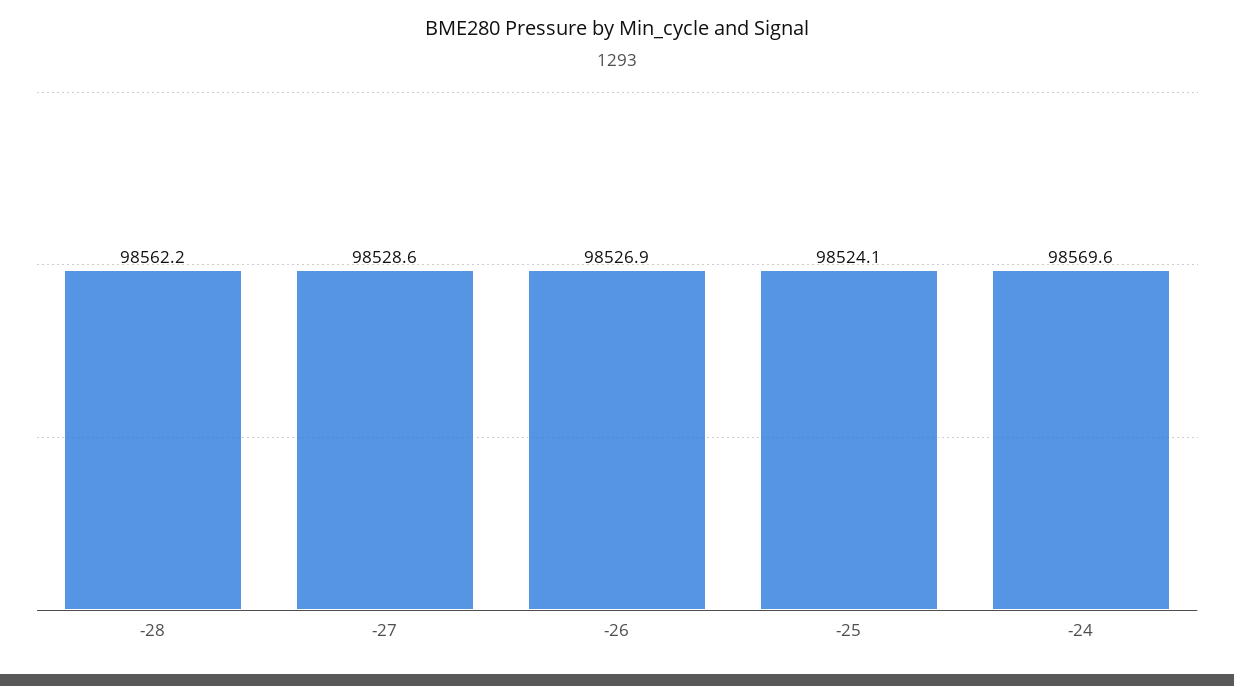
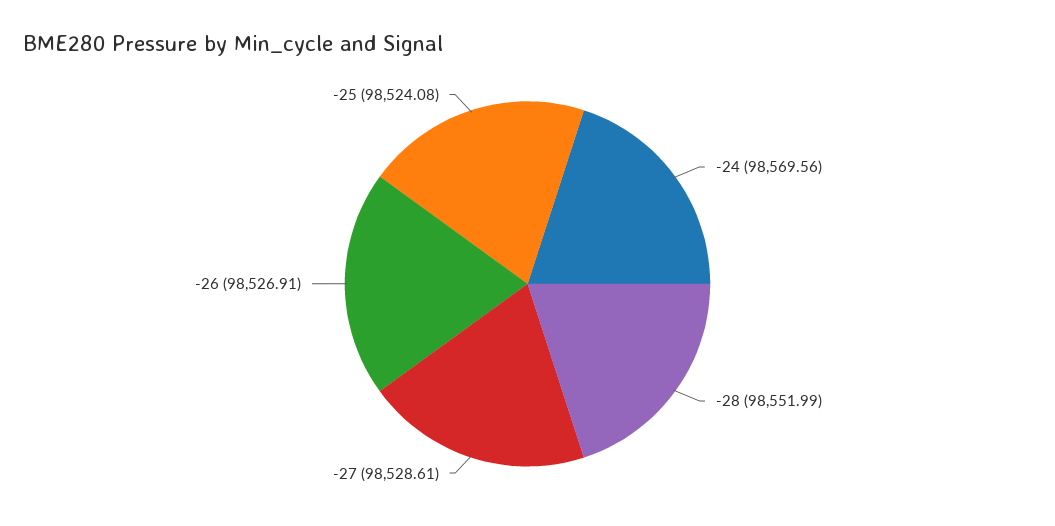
  {
-   "-28": 98562.2,
+   "-28": 98551.99,
    "-27": 98528.61,
    "-26": 98526.91,
    "-25": 98524.08,
    "-24": 98569.56
  }

